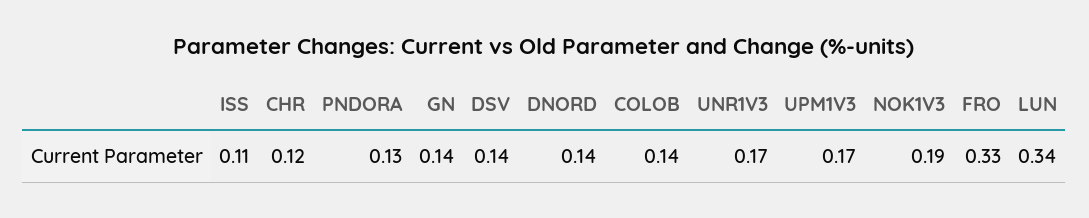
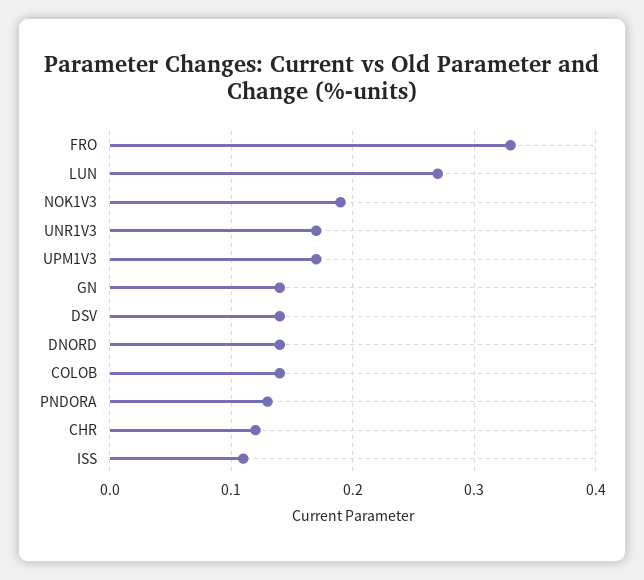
  {
    "ISS": 0.11,
    "CHR": 0.12,
    "PNDORA": 0.13,
    "GN": 0.14,
    "DSV": 0.14,
    "DNORD": 0.14,
    "COLOB": 0.14,
    "UNR1V3": 0.17,
    "UPM1V3": 0.17,
    "NOK1V3": 0.19,
    "FRO": 0.33,
-   "LUN": 0.34
+   "LUN": 0.27
  }

